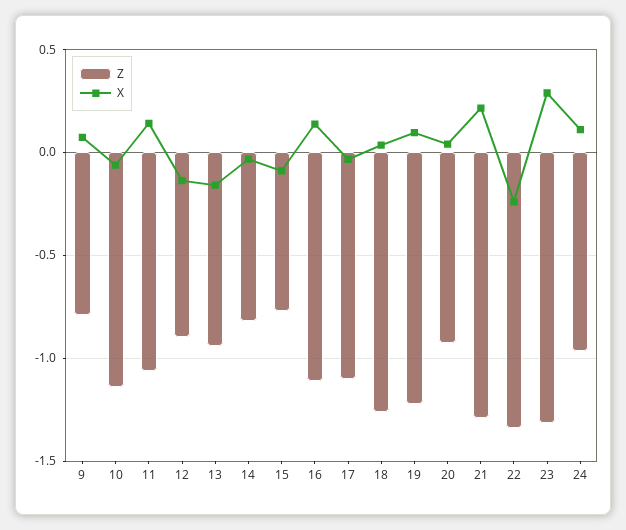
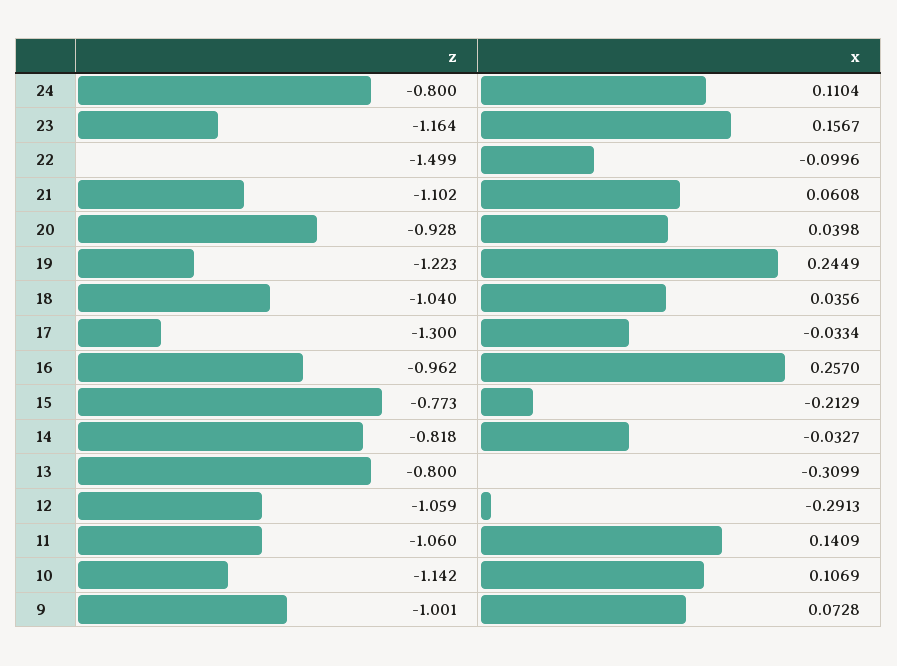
  {
    "Z": {
-     "9": -0.8,
+     "9": -1.001,
      "10": -1.142,
      "11": -1.06,
-     "12": -0.9,
+     "12": -1.059,
-     "13": -0.95,
+     "13": -0.8,
      "14": -0.818,
      "15": -0.773,
-     "16": -1.1,
+     "16": -0.962,
-     "17": -1.1,
+     "17": -1.3,
-     "18": -1.25,
+     "18": -1.04,
      "19": -1.223,
      "20": -0.928,
-     "21": -1.3,
+     "21": -1.102,
-     "22": -1.35,
+     "22": -1.499,
-     "23": -1.3,
+     "23": -1.164,
-     "24": -0.95
+     "24": -0.8
    },
    "X": {
      "9": 0.0728,
-     "10": -0.05,
+     "10": 0.1069,
      "11": 0.1409,
-     "12": -0.15,
+     "12": -0.2913,
-     "13": -0.15,
+     "13": -0.3099,
      "14": -0.0327,
-     "15": -0.1,
+     "15": -0.2129,
-     "16": 0.15,
+     "16": 0.257,
      "17": -0.0334,
      "18": 0.0356,
-     "19": 0.1,
+     "19": 0.2449,
      "20": 0.0398,
-     "21": 0.2,
+     "21": 0.0608,
-     "22": -0.25,
+     "22": -0.0996,
-     "23": 0.3,
+     "23": 0.1567,
      "24": 0.1104
    }
  }

